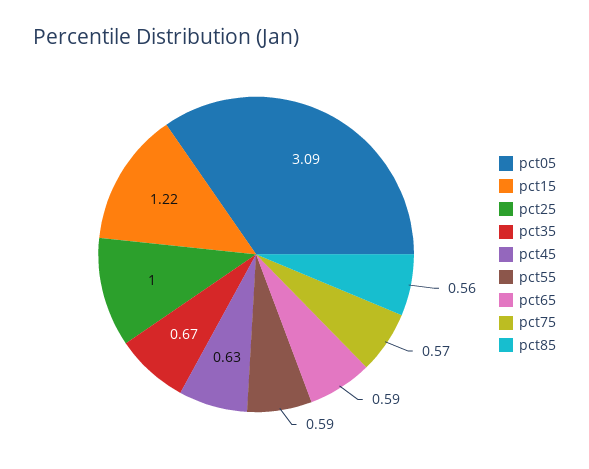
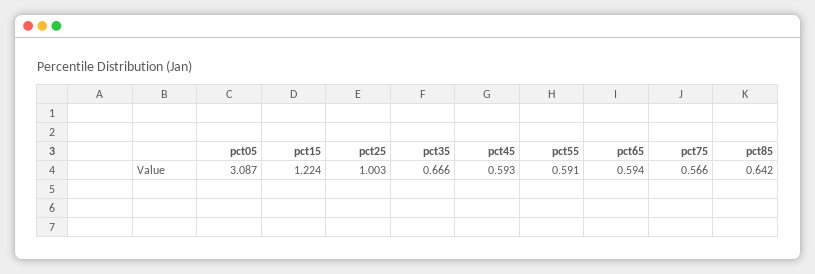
  {
    "pct05": 3.087,
    "pct15": 1.224,
    "pct25": 1.003,
    "pct35": 0.666,
-   "pct45": 0.63,
+   "pct45": 0.593,
    "pct55": 0.591,
    "pct65": 0.594,
    "pct75": 0.566,
-   "pct85": 0.56
+   "pct85": 0.642
  }

